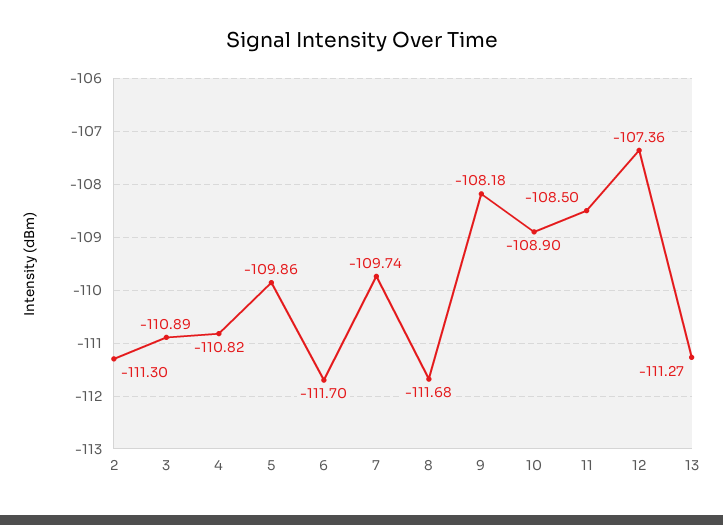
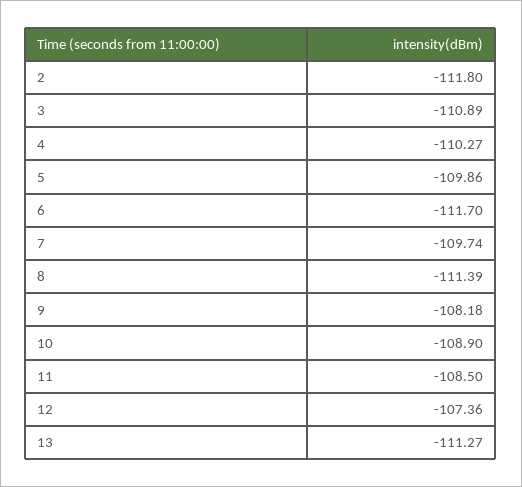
  {
-   "2": -111.3,
+   "2": -111.8,
    "3": -110.89,
-   "4": -110.82,
+   "4": -110.27,
    "5": -109.86,
    "6": -111.7,
    "7": -109.74,
-   "8": -111.68,
+   "8": -111.39,
    "9": -108.18,
    "10": -108.9,
    "11": -108.5,
    "12": -107.36,
    "13": -111.27
  }

